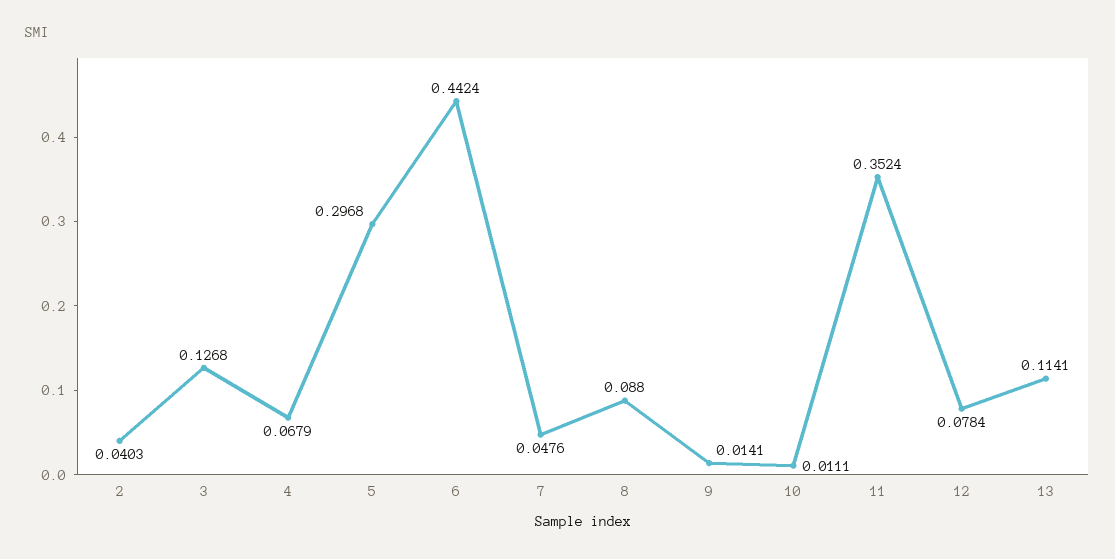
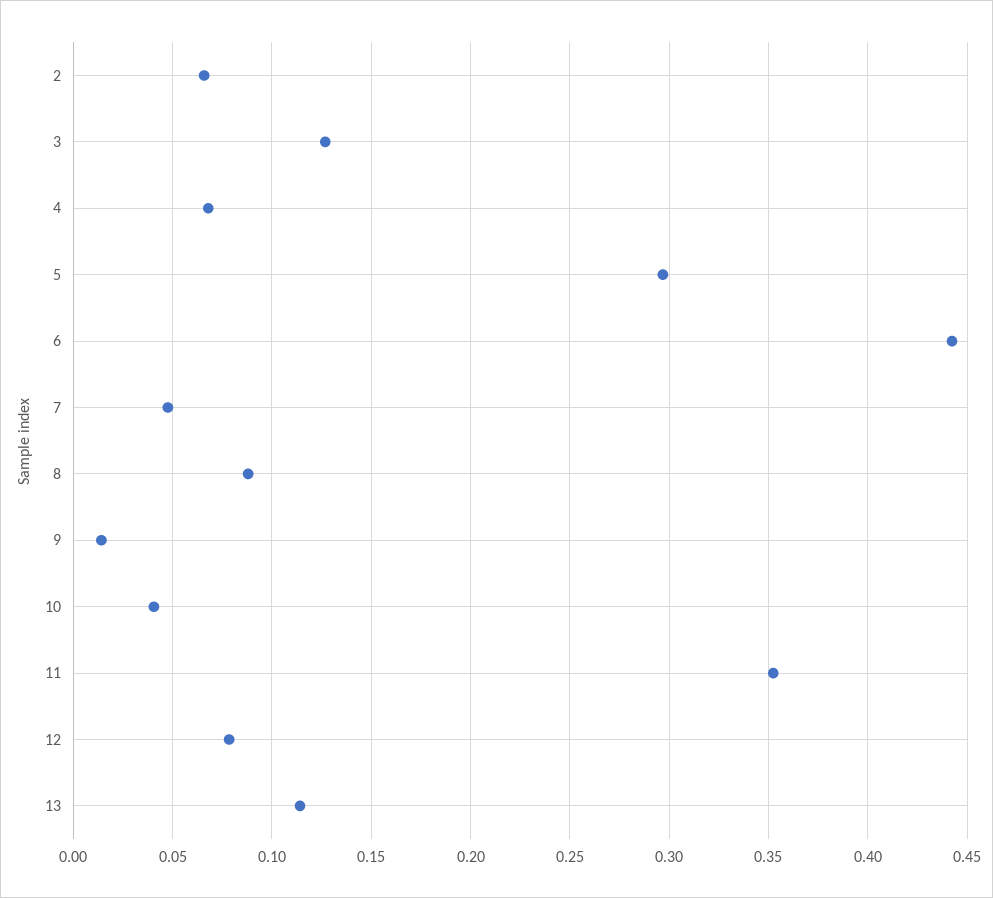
  {
-   "2": 0.0403,
+   "2": 0.065,
    "3": 0.1268,
    "4": 0.0679,
    "5": 0.2968,
    "6": 0.4424,
    "7": 0.0476,
    "8": 0.088,
    "9": 0.0141,
-   "10": 0.0111,
+   "10": 0.04,
    "11": 0.3524,
    "12": 0.0784,
    "13": 0.1141
  }

